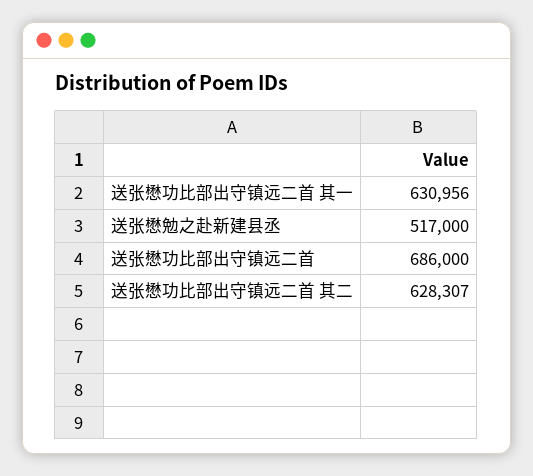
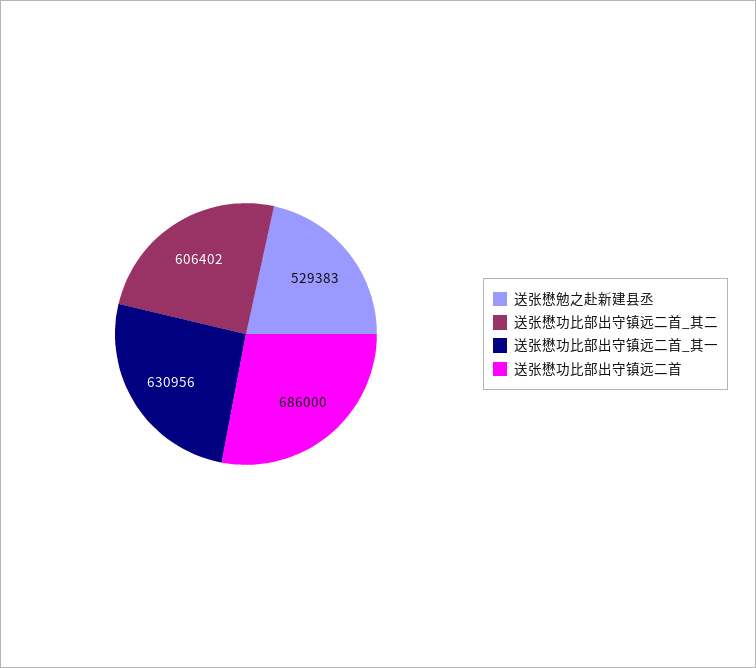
  {
    "送张懋功比部出守镇远二首 其一": 630956,
-   "送张懋勉之赴新建县丞": 517000,
+   "送张懋勉之赴新建县丞": 529383,
    "送张懋功比部出守镇远二首": 686000,
-   "送张懋功比部出守镇远二首 其二": 628307
+   "送张懋功比部出守镇远二首 其二": 606402
  }

